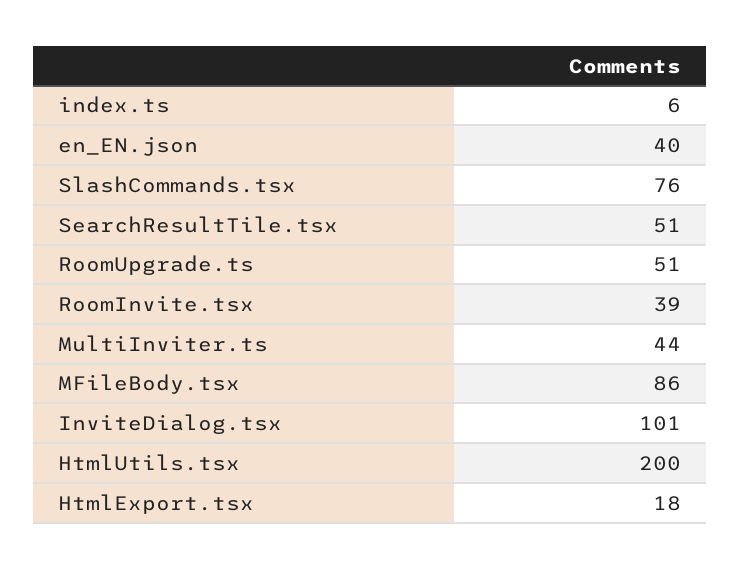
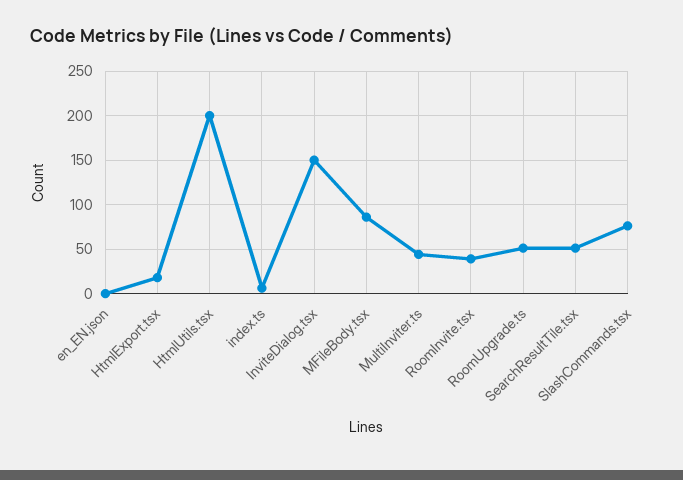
  {
    "index.ts": 6,
-   "en_EN.json": 40,
+   "en_EN.json": 0,
    "SlashCommands.tsx": 76,
    "SearchResultTile.tsx": 51,
    "RoomUpgrade.ts": 51,
    "RoomInvite.tsx": 39,
    "MultiInviter.ts": 44,
    "MFileBody.tsx": 86,
-   "InviteDialog.tsx": 101,
+   "InviteDialog.tsx": 150,
    "HtmlUtils.tsx": 200,
    "HtmlExport.tsx": 18
  }

